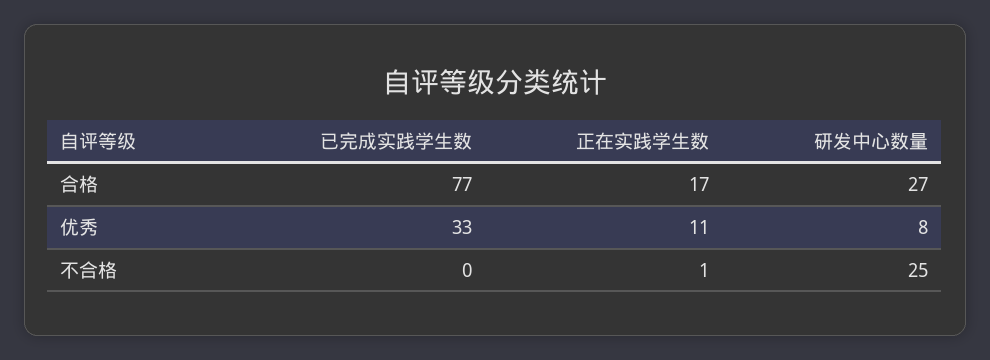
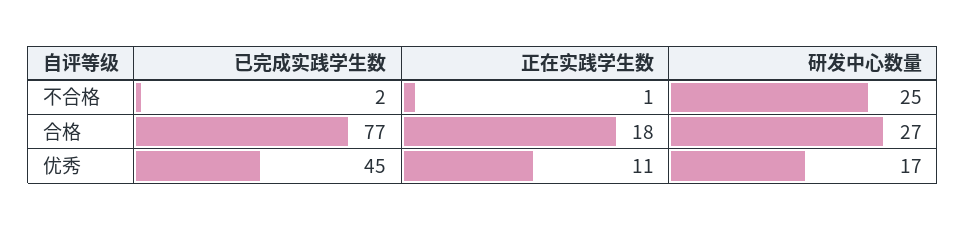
  {
    "已完成实践学生数": {
      "合格": 77,
-     "优秀": 33,
+     "优秀": 45,
-     "不合格": 0
+     "不合格": 2
    },
    "正在实践学生数": {
-     "合格": 17,
+     "合格": 18,
      "优秀": 11,
      "不合格": 1
    },
    "研发中心数量": {
      "合格": 27,
-     "优秀": 8,
+     "优秀": 17,
      "不合格": 25
    }
  }

